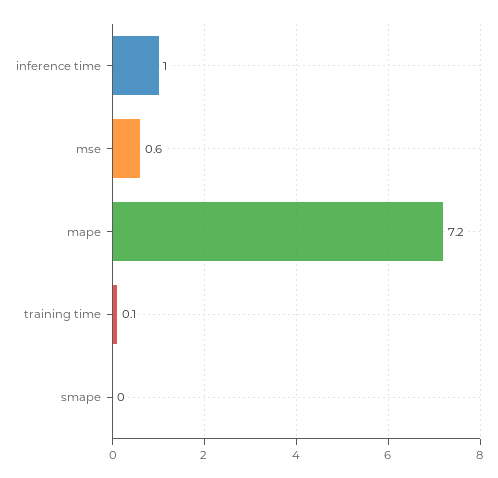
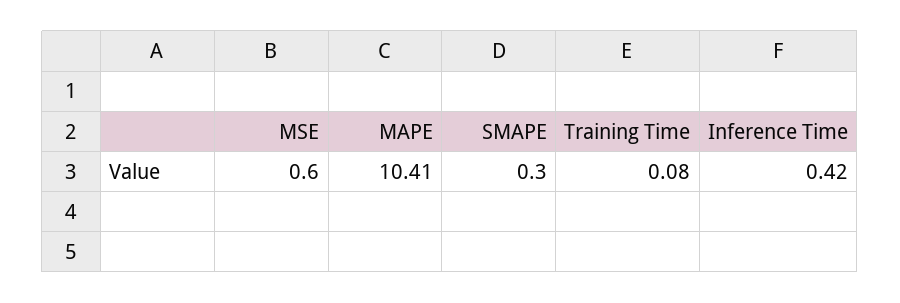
  {
-   "inference time": 1,
+   "inference time": 0.42,
    "mse": 0.6,
-   "mape": 7.2,
+   "mape": 10.41,
    "training time": 0.08,
-   "smape": 0
+   "smape": 0.3
  }

